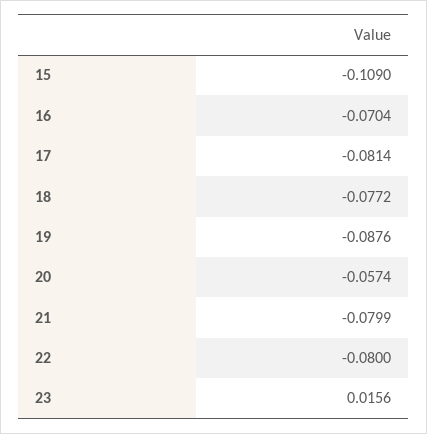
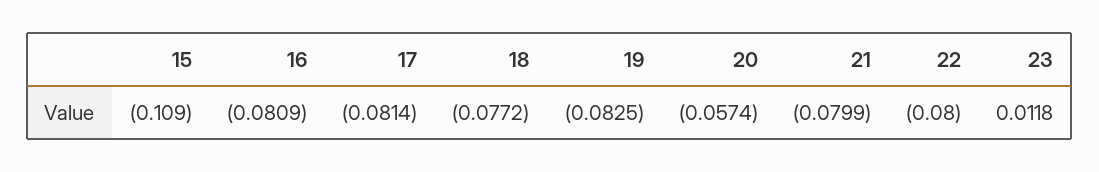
  {
    "15": -0.109,
-   "16": -0.0704,
+   "16": -0.0809,
    "17": -0.0814,
    "18": -0.0772,
-   "19": -0.0876,
+   "19": -0.0825,
    "20": -0.0574,
    "21": -0.0799,
    "22": -0.08,
-   "23": 0.0156
+   "23": 0.0118
  }

